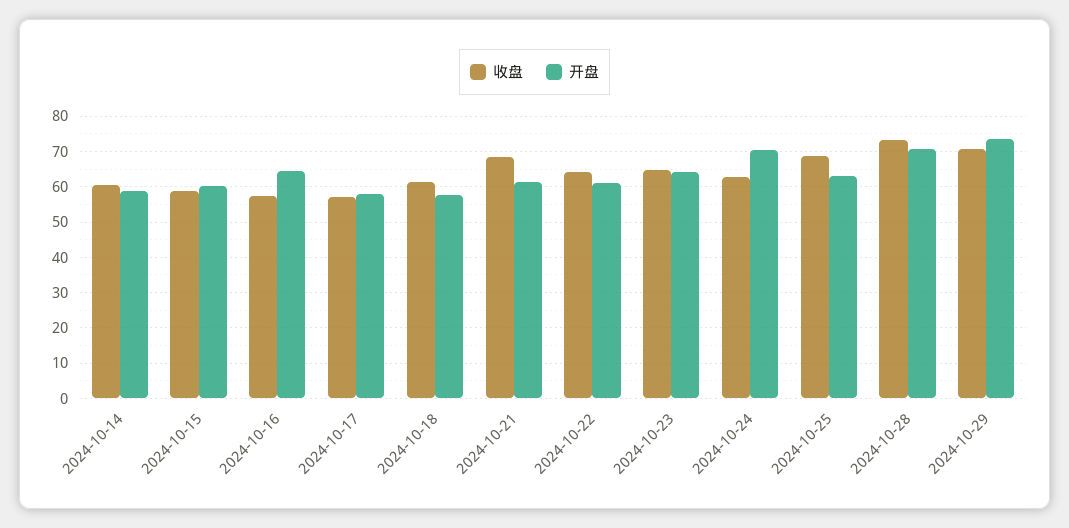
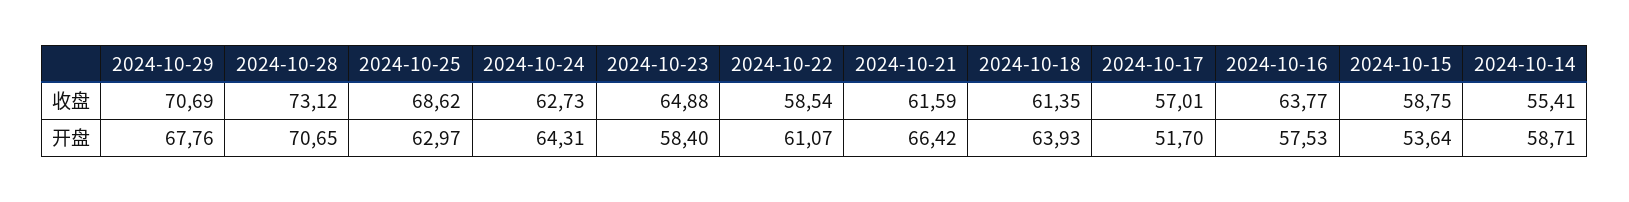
  {
    "收盘": {
-     "2024-10-14": 60,
+     "2024-10-14": 55.41,
      "2024-10-15": 58.75,
-     "2024-10-16": 58,
+     "2024-10-16": 63.77,
      "2024-10-17": 57.01,
      "2024-10-18": 61.35,
-     "2024-10-21": 68,
+     "2024-10-21": 61.59,
-     "2024-10-22": 64,
+     "2024-10-22": 58.54,
      "2024-10-23": 64.88,
      "2024-10-24": 62.73,
      "2024-10-25": 68.62,
      "2024-10-28": 73.12,
      "2024-10-29": 70.69
    },
    "开盘": {
      "2024-10-14": 58.71,
-     "2024-10-15": 60,
+     "2024-10-15": 53.64,
-     "2024-10-16": 64,
+     "2024-10-16": 57.53,
-     "2024-10-17": 58,
+     "2024-10-17": 51.7,
-     "2024-10-18": 58,
+     "2024-10-18": 63.93,
-     "2024-10-21": 62,
+     "2024-10-21": 66.42,
      "2024-10-22": 61.07,
-     "2024-10-23": 64,
+     "2024-10-23": 58.4,
-     "2024-10-24": 70,
+     "2024-10-24": 64.31,
      "2024-10-25": 62.97,
      "2024-10-28": 70.65,
-     "2024-10-29": 74
+     "2024-10-29": 67.76
    }
  }

